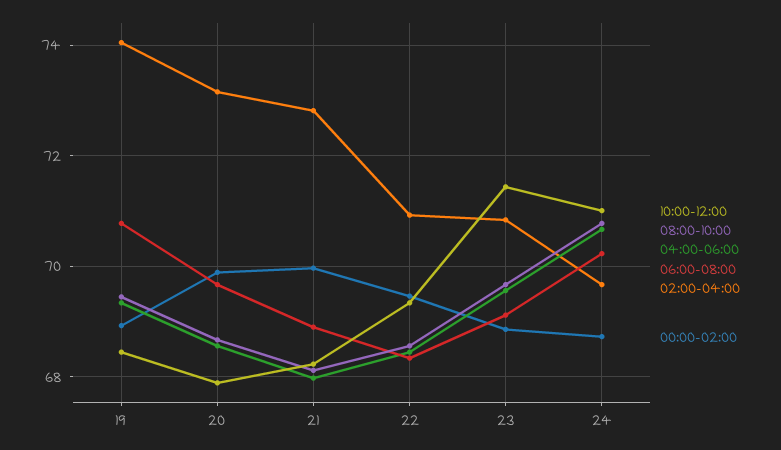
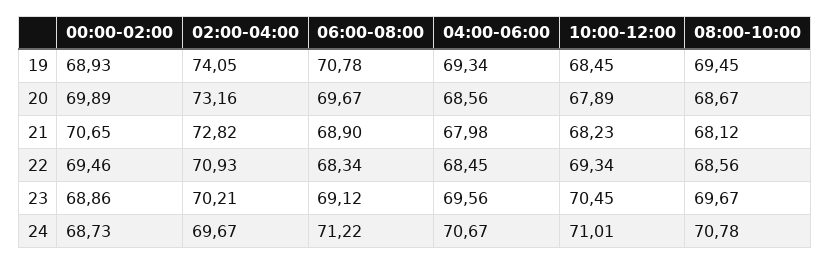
  {
    "10:00-12:00": {
      "19": 68.45,
      "20": 67.89,
      "21": 68.23,
      "22": 69.34,
-     "23": 71.4,
+     "23": 70.45,
      "24": 71.01
    },
    "08:00-10:00": {
      "19": 69.45,
      "20": 68.67,
      "21": 68.12,
      "22": 68.56,
      "23": 69.67,
      "24": 70.78
    },
    "04:00-06:00": {
      "19": 69.34,
      "20": 68.56,
      "21": 67.98,
      "22": 68.45,
      "23": 69.56,
      "24": 70.67
    },
    "06:00-08:00": {
      "19": 70.78,
      "20": 69.67,
      "21": 68.9,
      "22": 68.34,
      "23": 69.12,
-     "24": 70.2
+     "24": 71.22
    },
    "02:00-04:00": {
      "19": 74.05,
      "20": 73.16,
      "21": 72.82,
      "22": 70.93,
-     "23": 70.8,
+     "23": 70.21,
      "24": 69.67
    },
    "00:00-02:00": {
      "19": 68.93,
      "20": 69.89,
-     "21": 70,
+     "21": 70.65,
      "22": 69.46,
      "23": 68.86,
      "24": 68.73
    }
  }

